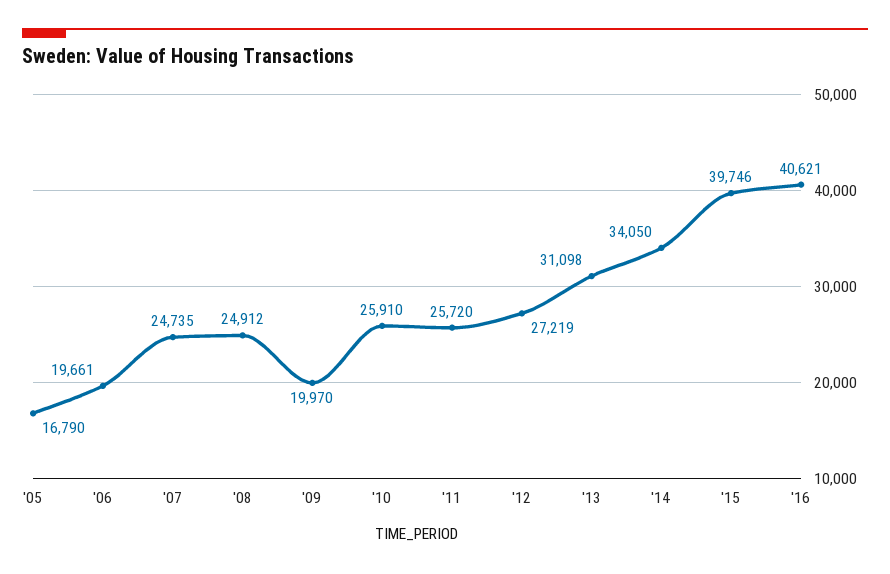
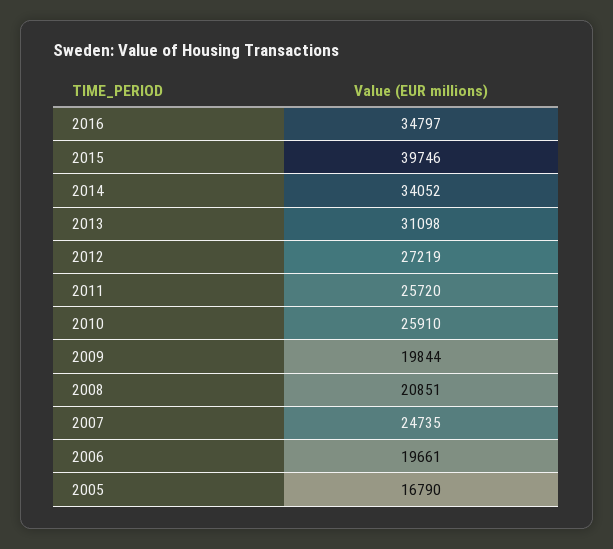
  {
    "'05": 16790,
    "'06": 19661,
    "'07": 24735,
-   "'08": 24912,
+   "'08": 20851,
-   "'09": 19970,
+   "'09": 19844,
    "'10": 25910,
    "'11": 25720,
    "'12": 27219,
    "'13": 31098,
-   "'14": 34050,
+   "'14": 34052,
    "'15": 39746,
-   "'16": 40621
+   "'16": 34797
  }

